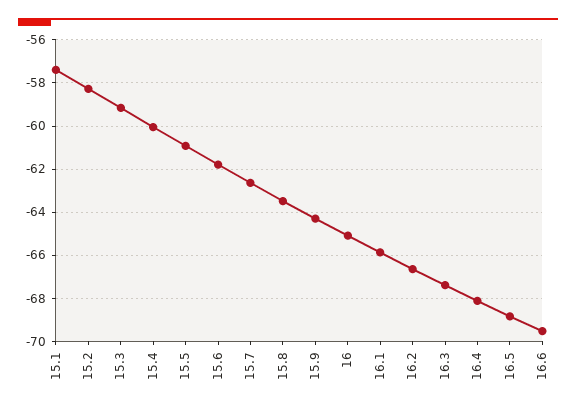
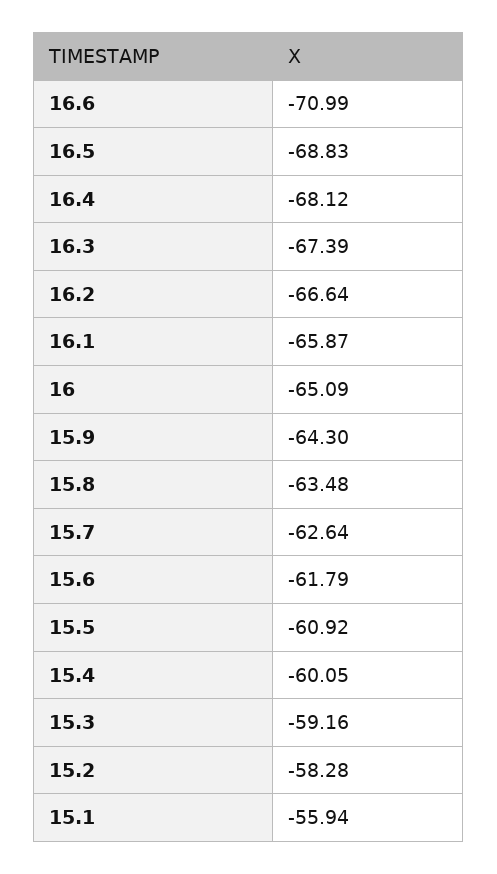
  {
-   "15.1": -57.5,
+   "15.1": -55.94,
    "15.2": -58.28,
    "15.3": -59.16,
    "15.4": -60.05,
    "15.5": -60.92,
    "15.6": -61.79,
    "15.7": -62.64,
    "15.8": -63.48,
    "15.9": -64.3,
    "16": -65.09,
    "16.1": -65.87,
    "16.2": -66.64,
    "16.3": -67.39,
    "16.4": -68.12,
    "16.5": -68.83,
-   "16.6": -69.5
+   "16.6": -70.99
  }

